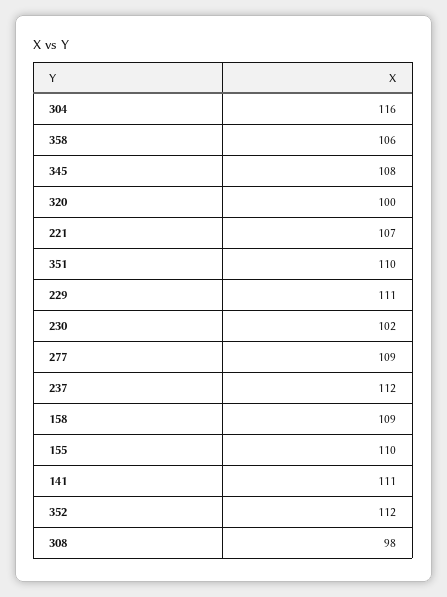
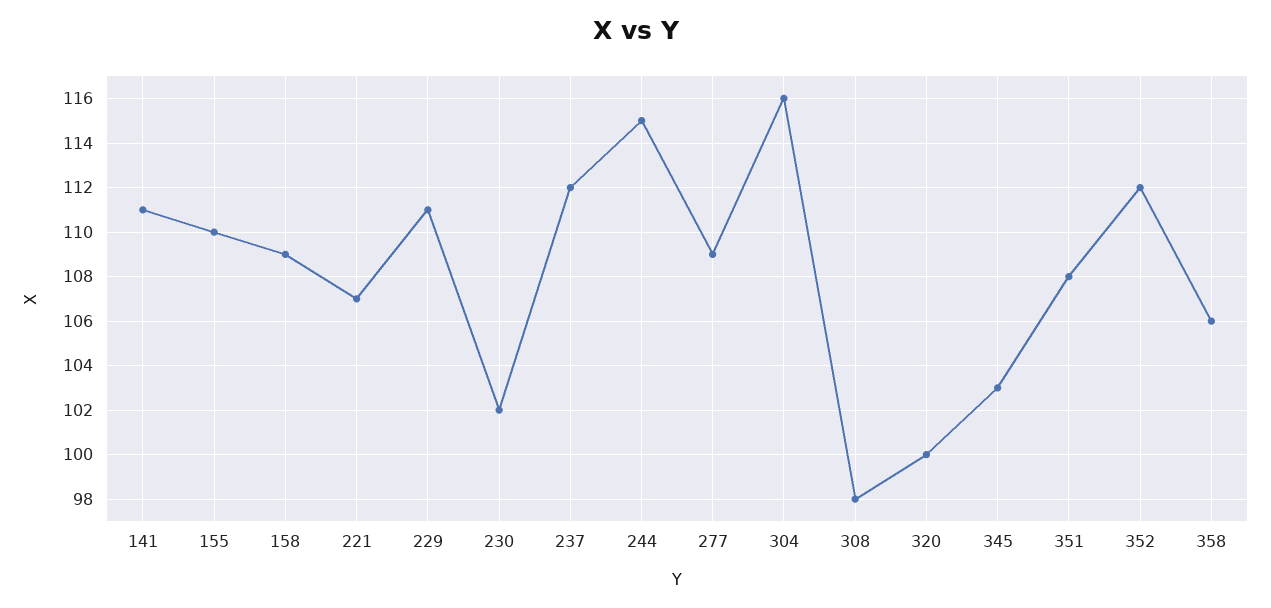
  {
    "304": 116,
    "358": 106,
-   "345": 108,
+   "345": 103,
    "320": 100,
    "221": 107,
-   "351": 110,
+   "351": 108,
    "229": 111,
    "230": 102,
    "277": 109,
    "237": 112,
    "158": 109,
    "155": 110,
    "141": 111,
    "352": 112,
-   "308": 98
+   "308": 98,
+   "244": 115
  }

